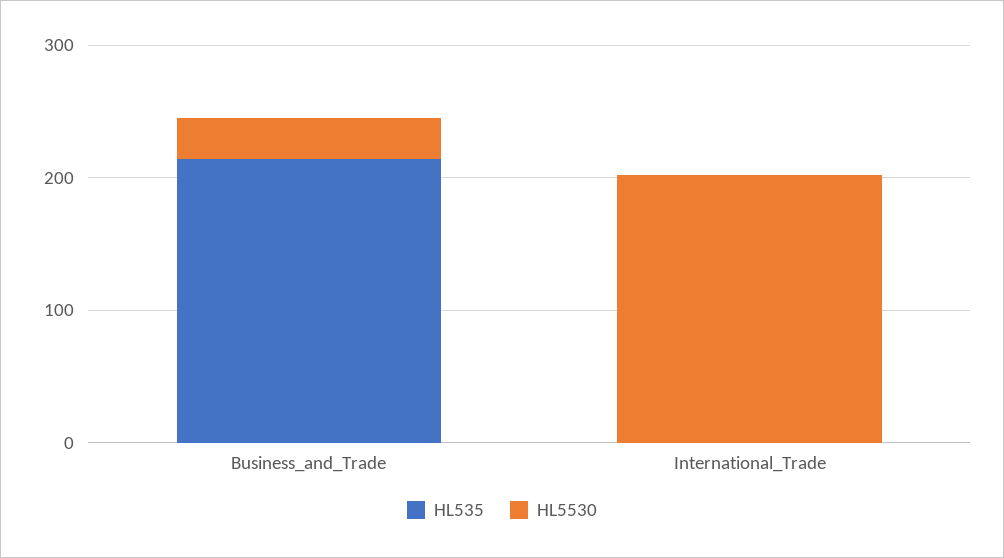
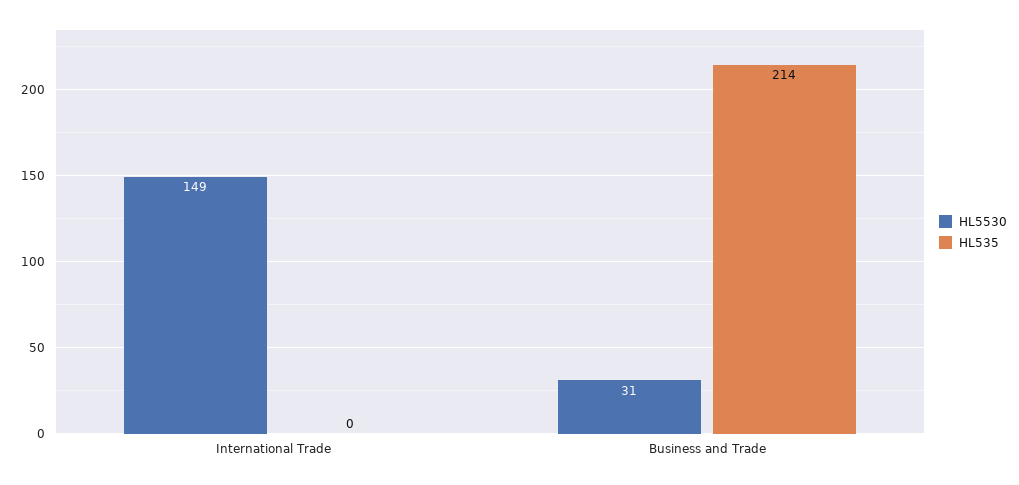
  {
    "HL535": {
      "Business_and_Trade": 214,
      "International_Trade": 0
    },
    "HL5530": {
      "Business_and_Trade": 31,
-     "International_Trade": 200
+     "International_Trade": 149
    }
  }

